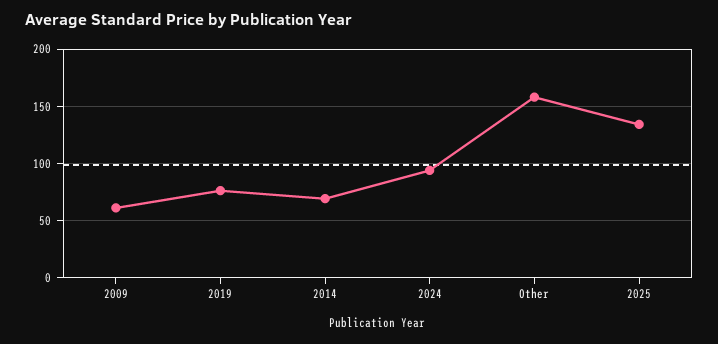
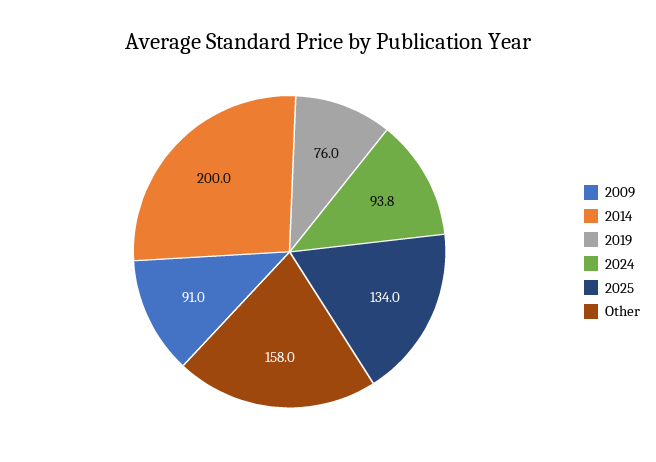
  {
-   "2009": 60,
+   "2009": 91,
    "2019": 76,
-   "2014": 70,
+   "2014": 200,
    "2024": 93.8,
    "Other": 158,
    "2025": 134
  }

